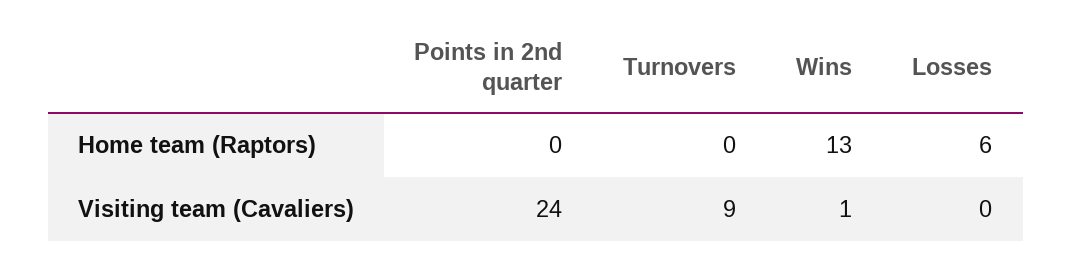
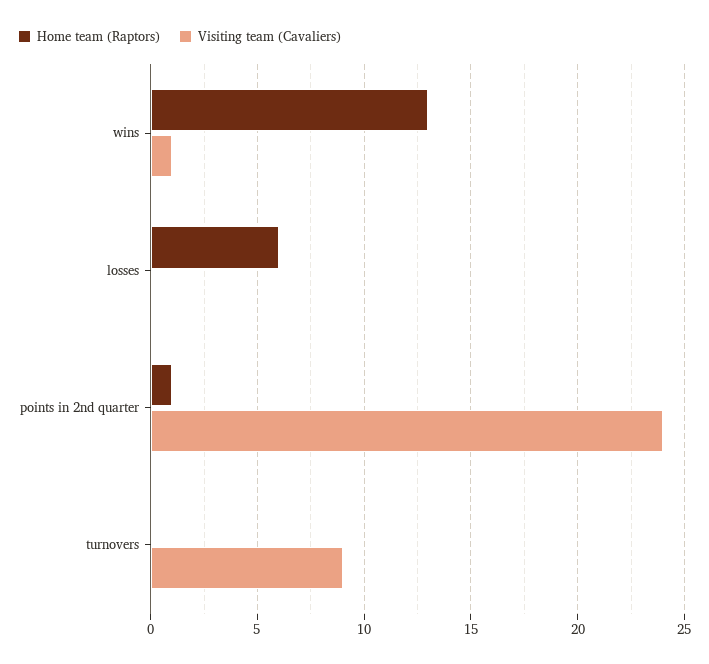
  {
    "Home team (Raptors)": {
-     "Points in 2nd quarter": 0,
+     "Points in 2nd quarter": 1,
      "Turnovers": 0,
      "Wins": 13,
      "Losses": 6
    },
    "Visiting team (Cavaliers)": {
      "Points in 2nd quarter": 24,
      "Turnovers": 9,
      "Wins": 1,
      "Losses": 0
    }
  }

